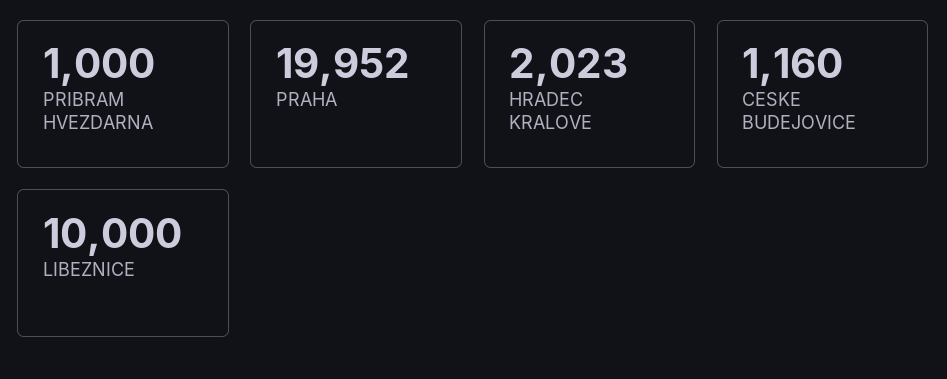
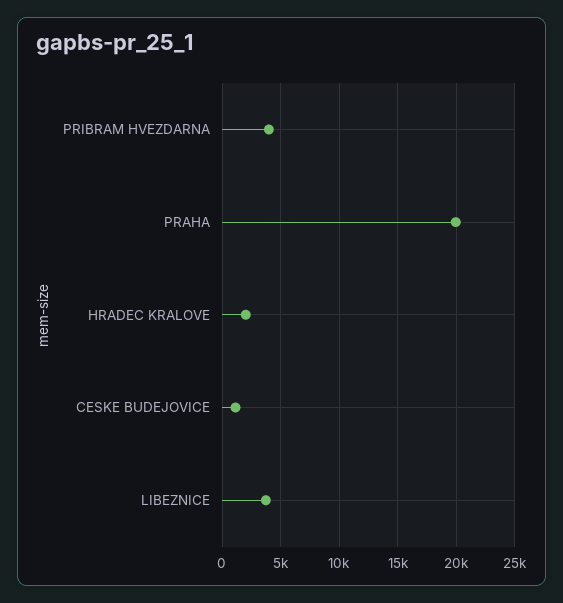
  {
-   "PRIBRAM HVEZDARNA": 1000,
+   "PRIBRAM HVEZDARNA": 4000,
    "PRAHA": 19952,
    "HRADEC KRALOVE": 2023,
    "CESKE BUDEJOVICE": 1160,
-   "LIBEZNICE": 10000
+   "LIBEZNICE": 4000
  }

